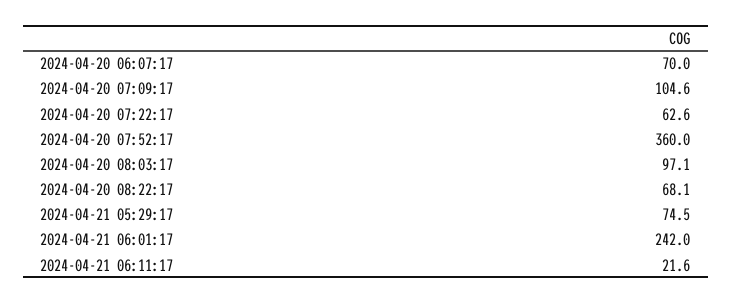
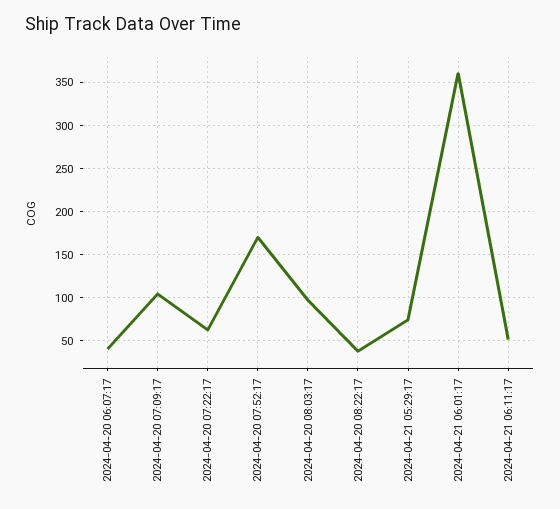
  {
-   "2024-04-20 06:07:17": 70,
+   "2024-04-20 06:07:17": 40,
    "2024-04-20 07:09:17": 104.6,
    "2024-04-20 07:22:17": 62.6,
-   "2024-04-20 07:52:17": 360,
+   "2024-04-20 07:52:17": 170,
    "2024-04-20 08:03:17": 97.1,
-   "2024-04-20 08:22:17": 68.1,
+   "2024-04-20 08:22:17": 40,
    "2024-04-21 05:29:17": 74.5,
-   "2024-04-21 06:01:17": 242,
+   "2024-04-21 06:01:17": 360,
-   "2024-04-21 06:11:17": 21.6
+   "2024-04-21 06:11:17": 50
  }

